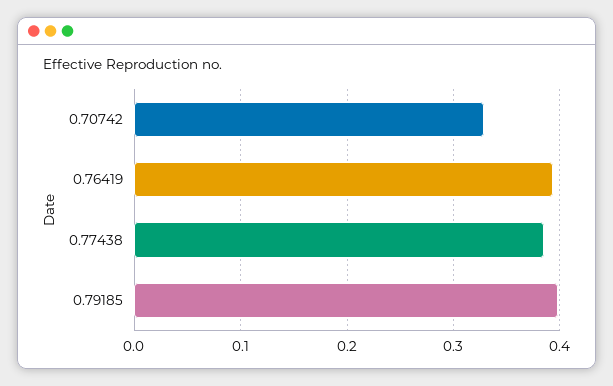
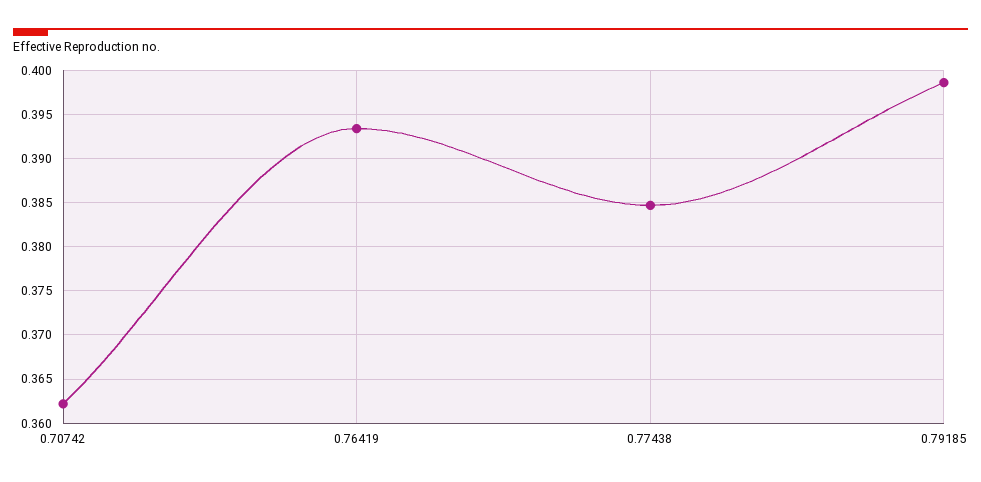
  {
-   "0.70742": 0.33,
+   "0.70742": 0.362,
    "0.76419": 0.393,
    "0.77438": 0.385,
    "0.79185": 0.399
  }

